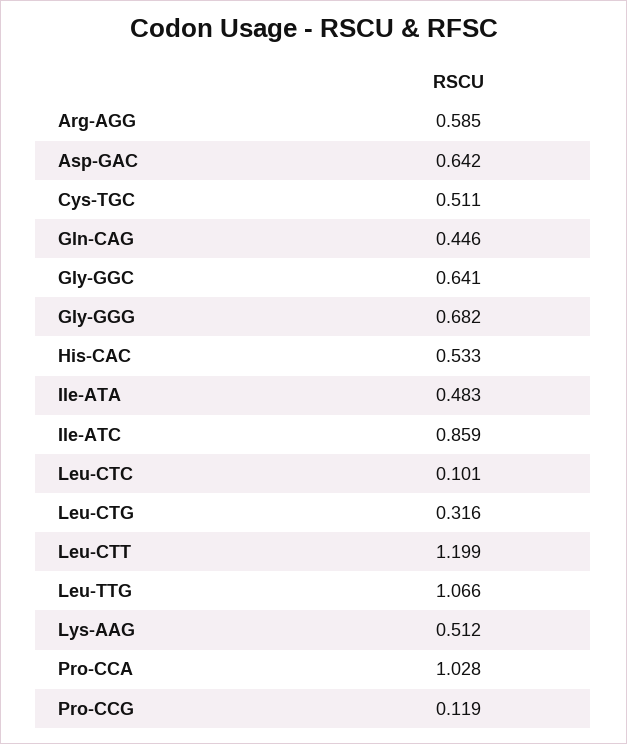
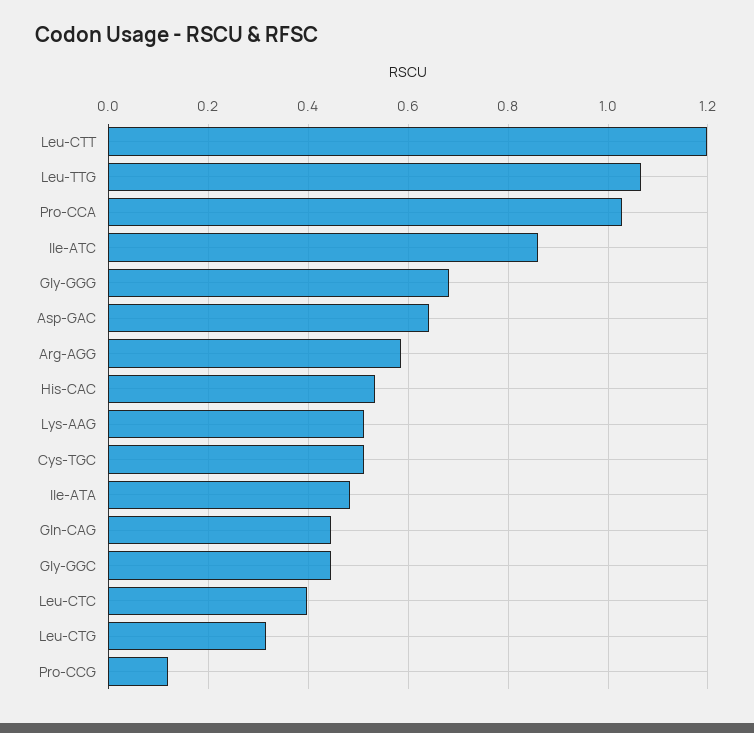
  {
    "Arg-AGG": 0.585,
    "Asp-GAC": 0.642,
    "Cys-TGC": 0.511,
    "Gln-CAG": 0.446,
-   "Gly-GGC": 0.641,
+   "Gly-GGC": 0.44,
    "Gly-GGG": 0.682,
    "His-CAC": 0.533,
    "Ile-ATA": 0.483,
    "Ile-ATC": 0.859,
-   "Leu-CTC": 0.101,
+   "Leu-CTC": 0.4,
    "Leu-CTG": 0.316,
    "Leu-CTT": 1.199,
    "Leu-TTG": 1.066,
    "Lys-AAG": 0.512,
    "Pro-CCA": 1.028,
    "Pro-CCG": 0.119
  }

